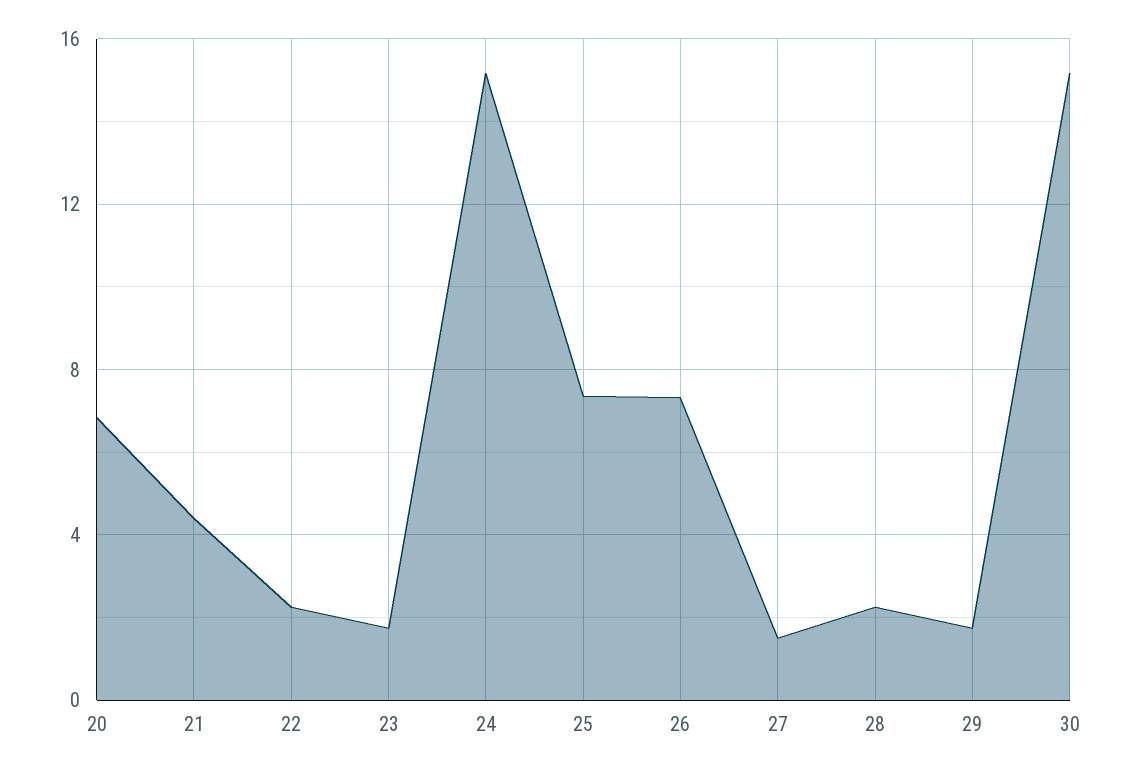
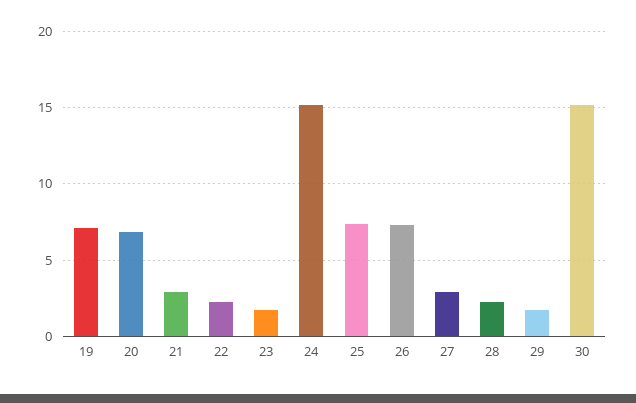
  {
    "20": 7,
-   "21": 4.5,
+   "21": 3,
    "22": 2,
    "23": 1.5,
    "24": 15,
    "25": 7.5,
    "26": 7.5,
-   "27": 1.5,
+   "27": 3,
    "28": 2,
    "29": 1.5,
-   "30": 15
+   "30": 15,
+   "19": 7
  }

